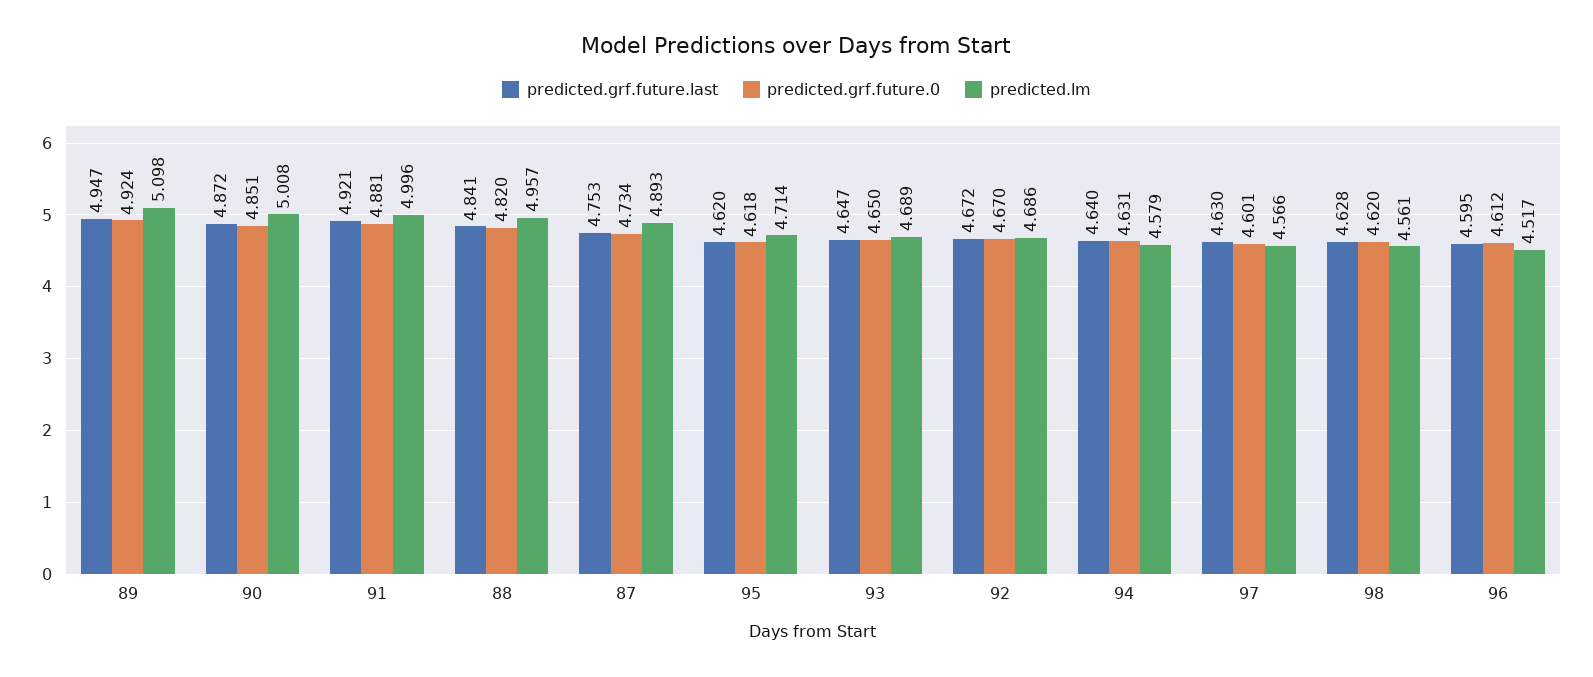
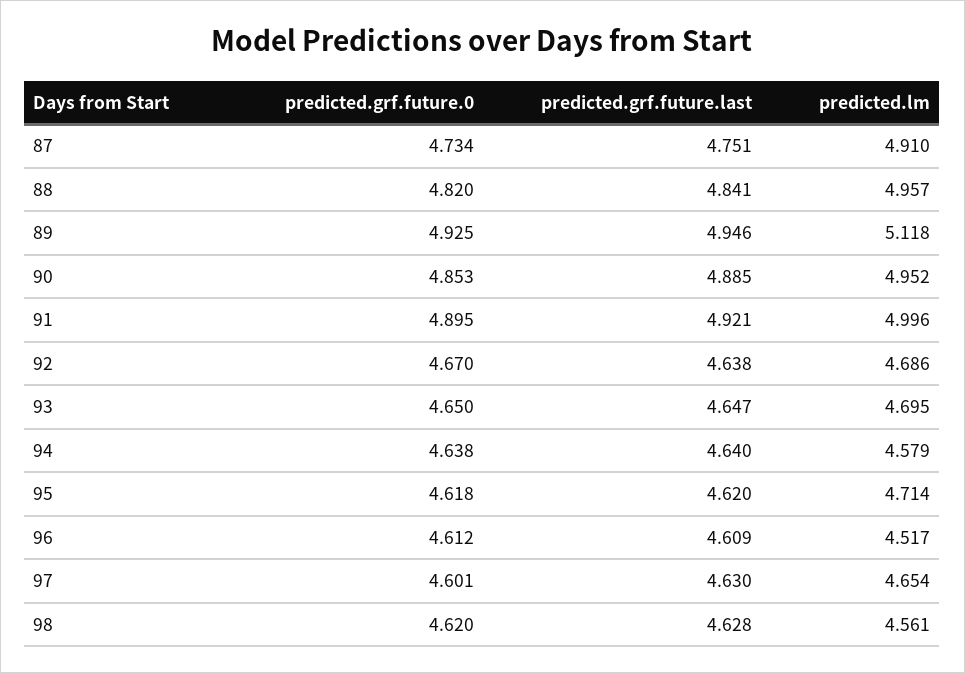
  {
    "predicted.grf.future.last": {
-     "89": 4.947,
+     "89": 4.946,
-     "90": 4.872,
+     "90": 4.885,
      "91": 4.921,
      "88": 4.841,
-     "87": 4.753,
+     "87": 4.751,
      "95": 4.62,
      "93": 4.647,
-     "92": 4.672,
+     "92": 4.638,
      "94": 4.64,
      "97": 4.63,
      "98": 4.628,
-     "96": 4.595
+     "96": 4.609
    },
    "predicted.grf.future.0": {
-     "89": 4.924,
+     "89": 4.925,
-     "90": 4.851,
+     "90": 4.853,
-     "91": 4.881,
+     "91": 4.895,
      "88": 4.82,
      "87": 4.734,
      "95": 4.618,
      "93": 4.65,
      "92": 4.67,
-     "94": 4.631,
+     "94": 4.638,
      "97": 4.601,
      "98": 4.62,
      "96": 4.612
    },
    "predicted.lm": {
-     "89": 5.098,
+     "89": 5.118,
-     "90": 5.008,
+     "90": 4.952,
      "91": 4.996,
      "88": 4.957,
-     "87": 4.893,
+     "87": 4.91,
      "95": 4.714,
-     "93": 4.689,
+     "93": 4.695,
      "92": 4.686,
      "94": 4.579,
-     "97": 4.566,
+     "97": 4.654,
      "98": 4.561,
      "96": 4.517
    }
  }

